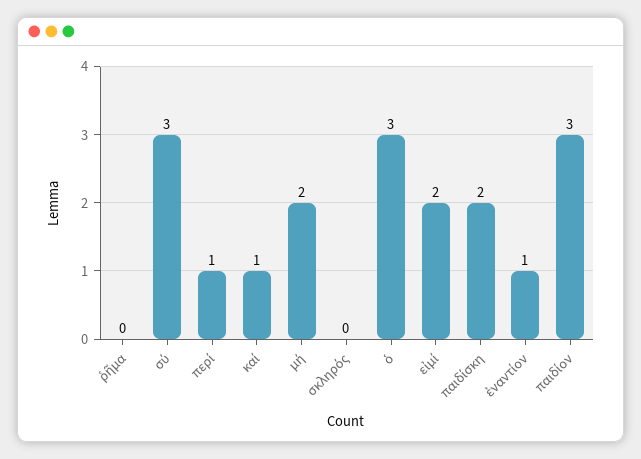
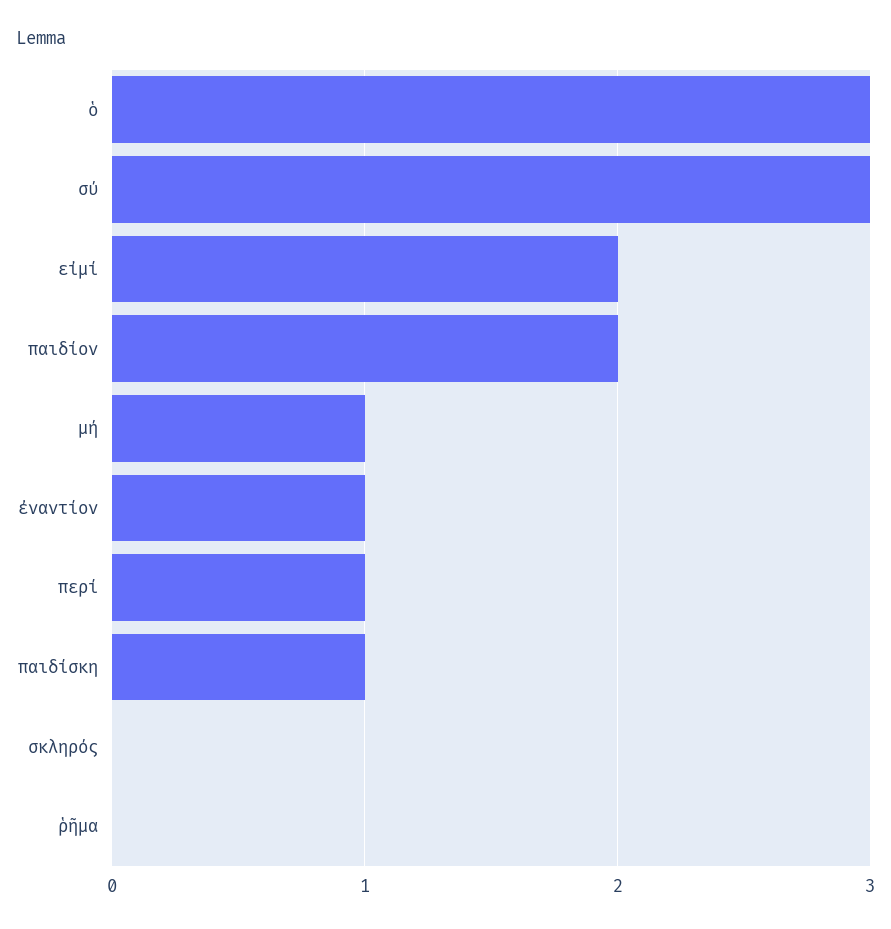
  {
    "ῥῆμα": 0,
    "σύ": 3,
    "περί": 1,
-   "καί": 1,
-   "μή": 2,
+   "μή": 1,
    "σκληρός": 0,
    "ὁ": 3,
    "εἰμί": 2,
-   "παιδίσκη": 2,
+   "παιδίσκη": 1,
    "ἐναντίον": 1,
-   "παιδίον": 3
+   "παιδίον": 2
  }

